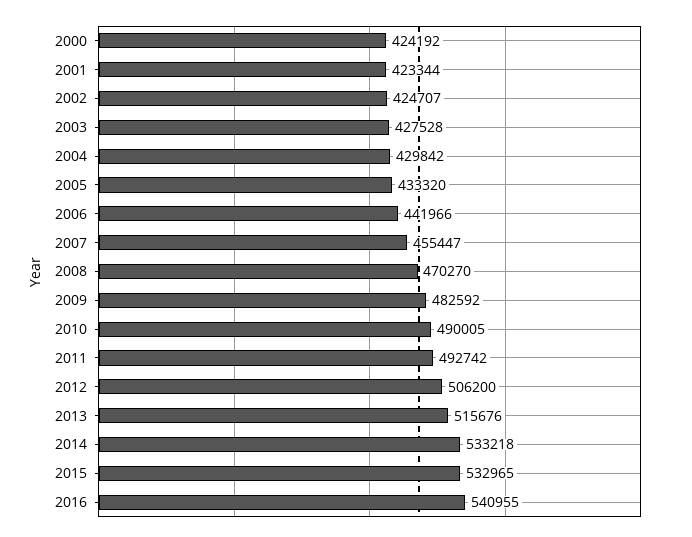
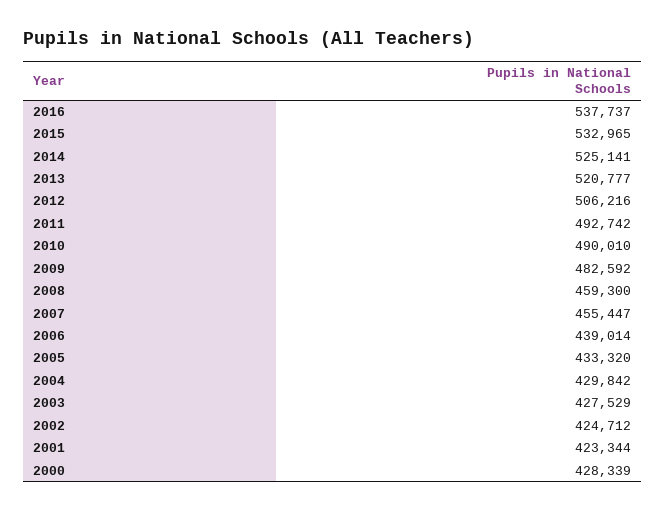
  {
-   "2000": 424192,
+   "2000": 428339,
    "2001": 423344,
-   "2002": 424707,
+   "2002": 424712,
-   "2003": 427528,
+   "2003": 427529,
    "2004": 429842,
    "2005": 433320,
-   "2006": 441966,
+   "2006": 439014,
    "2007": 455447,
-   "2008": 470270,
+   "2008": 459300,
    "2009": 482592,
-   "2010": 490005,
+   "2010": 490010,
    "2011": 492742,
-   "2012": 506200,
+   "2012": 506216,
-   "2013": 515676,
+   "2013": 520777,
-   "2014": 533218,
+   "2014": 525141,
    "2015": 532965,
-   "2016": 540955
+   "2016": 537737
  }

